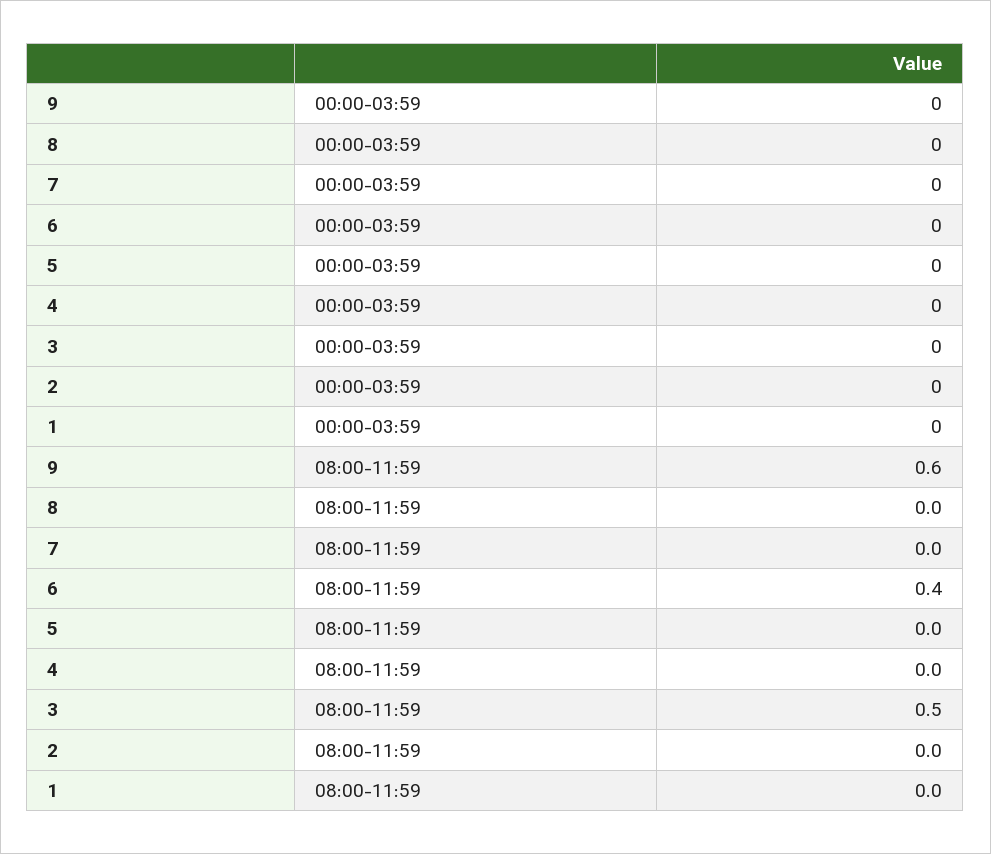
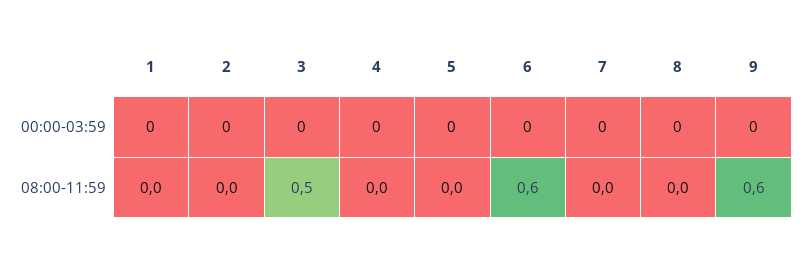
  {
    "9": {
      "00:00-03:59": 0,
      "08:00-11:59": 0.6
    },
    "8": {
      "00:00-03:59": 0,
      "08:00-11:59": 0
    },
    "7": {
      "00:00-03:59": 0,
      "08:00-11:59": 0
    },
    "6": {
      "00:00-03:59": 0,
-     "08:00-11:59": 0.4
+     "08:00-11:59": 0.6
    },
    "5": {
      "00:00-03:59": 0,
      "08:00-11:59": 0
    },
    "4": {
      "00:00-03:59": 0,
      "08:00-11:59": 0
    },
    "3": {
      "00:00-03:59": 0,
      "08:00-11:59": 0.5
    },
    "2": {
      "00:00-03:59": 0,
      "08:00-11:59": 0
    },
    "1": {
      "00:00-03:59": 0,
      "08:00-11:59": 0
    }
  }

